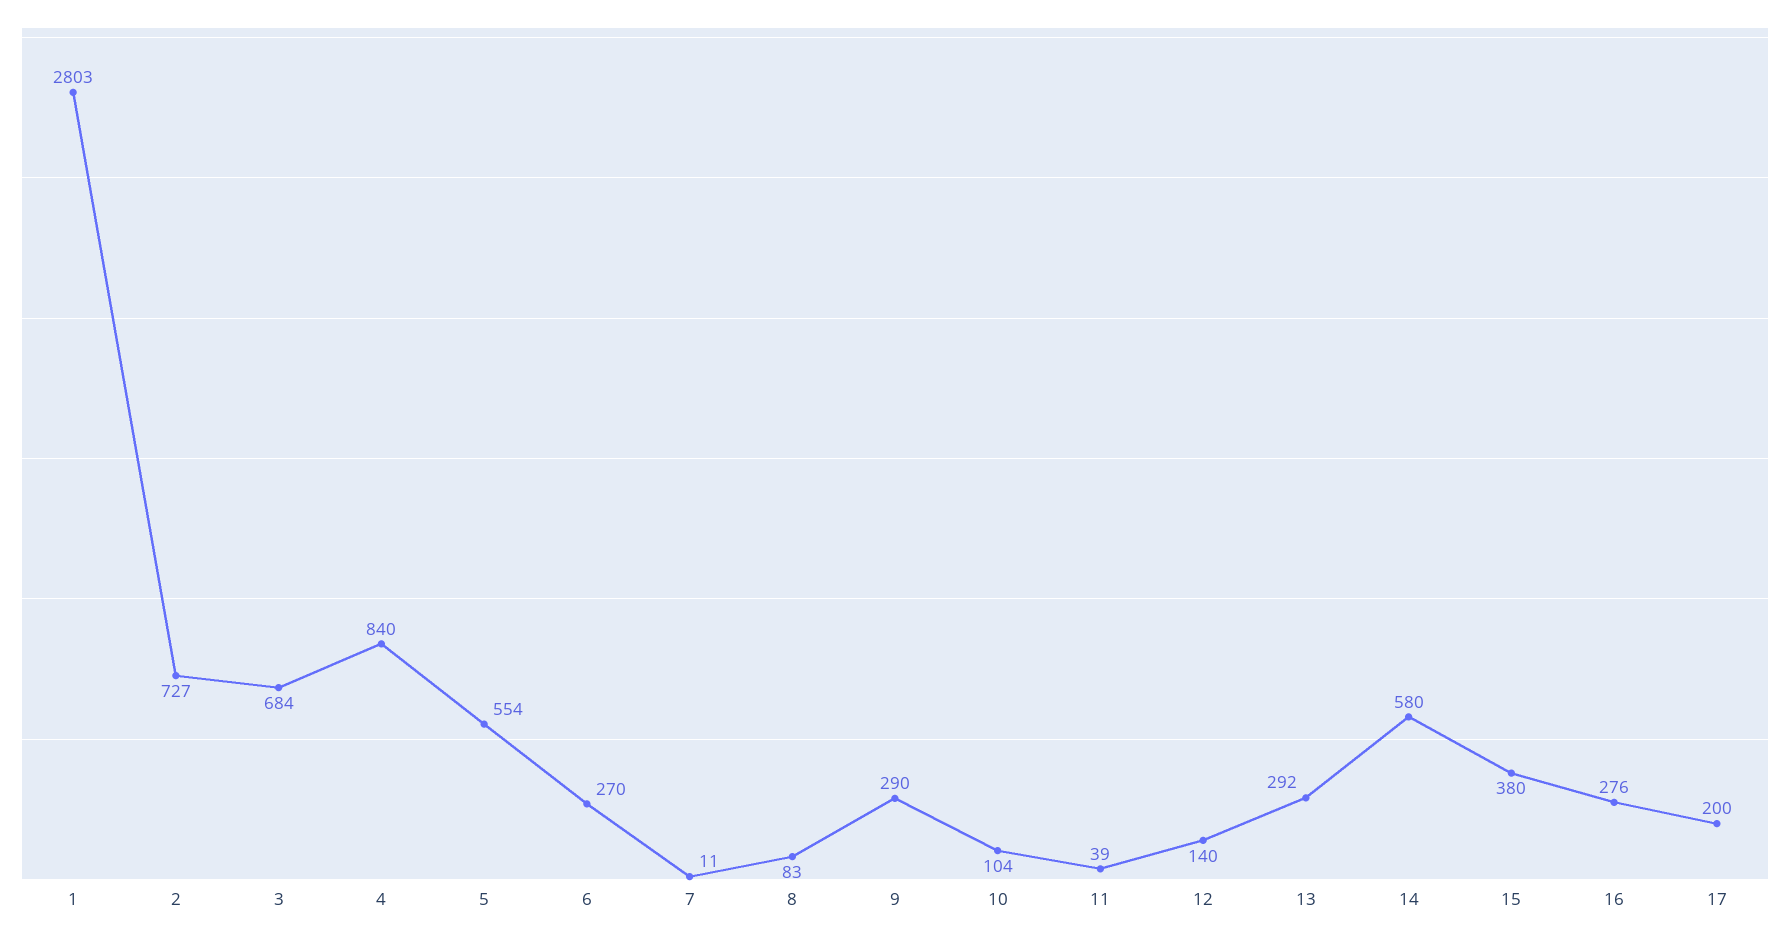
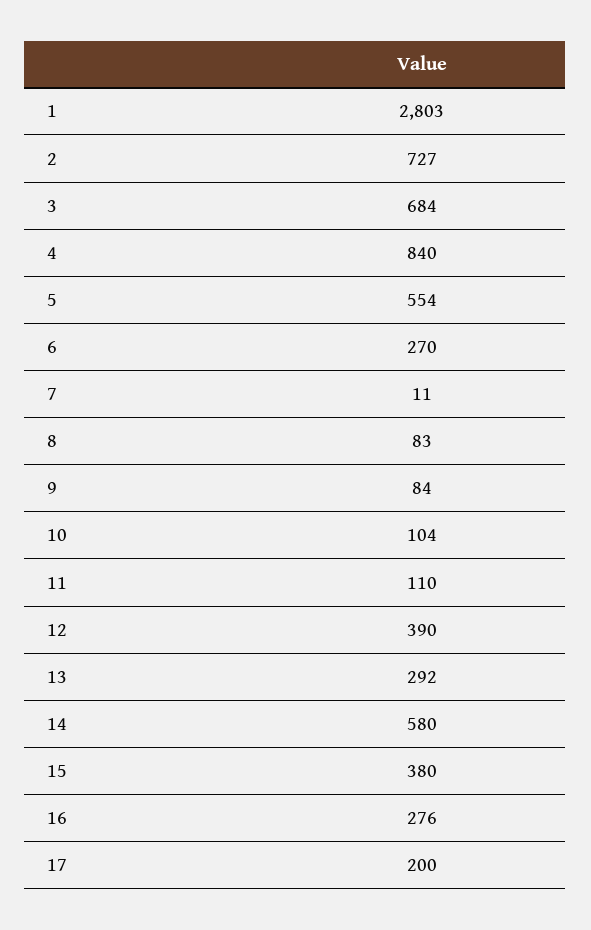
  {
    "1": 2803,
    "2": 727,
    "3": 684,
    "4": 840,
    "5": 554,
    "6": 270,
    "7": 11,
    "8": 83,
-   "9": 290,
+   "9": 84,
    "10": 104,
-   "11": 39,
+   "11": 110,
-   "12": 140,
+   "12": 390,
    "13": 292,
    "14": 580,
    "15": 380,
    "16": 276,
    "17": 200
  }

